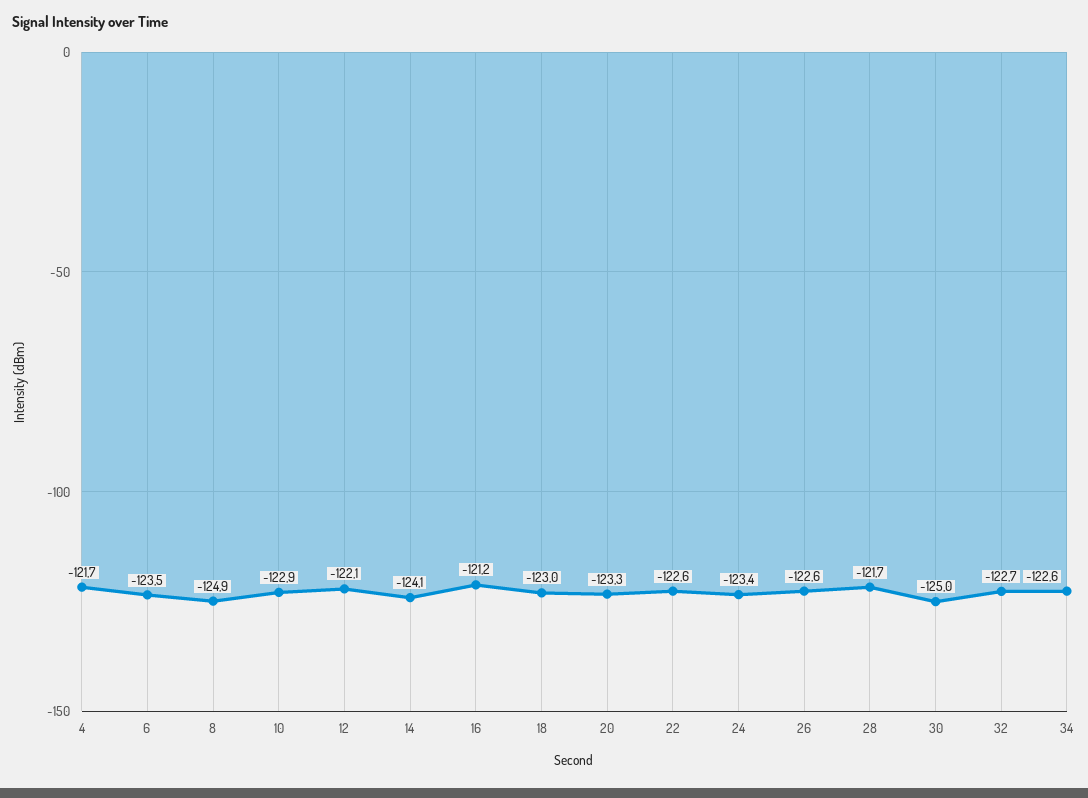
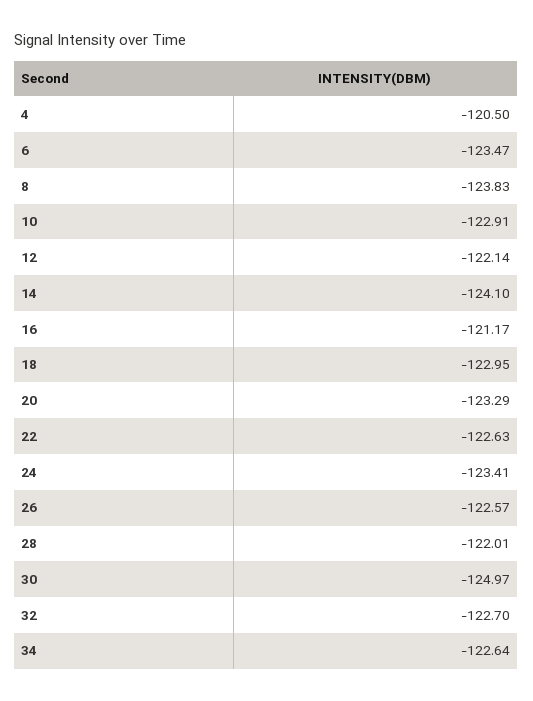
  {
-   "4": -121.7,
+   "4": -120.5,
    "6": -123.47,
-   "8": -124.9,
+   "8": -123.83,
    "10": -122.91,
    "12": -122.14,
    "14": -124.1,
    "16": -121.17,
    "18": -122.95,
    "20": -123.29,
    "22": -122.63,
    "24": -123.41,
    "26": -122.57,
-   "28": -121.7,
+   "28": -122.01,
    "30": -124.97,
    "32": -122.7,
    "34": -122.64
  }

